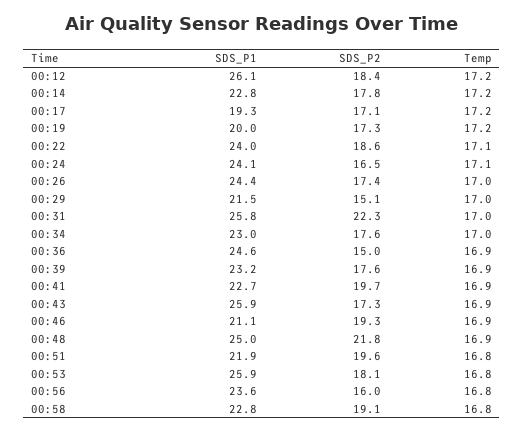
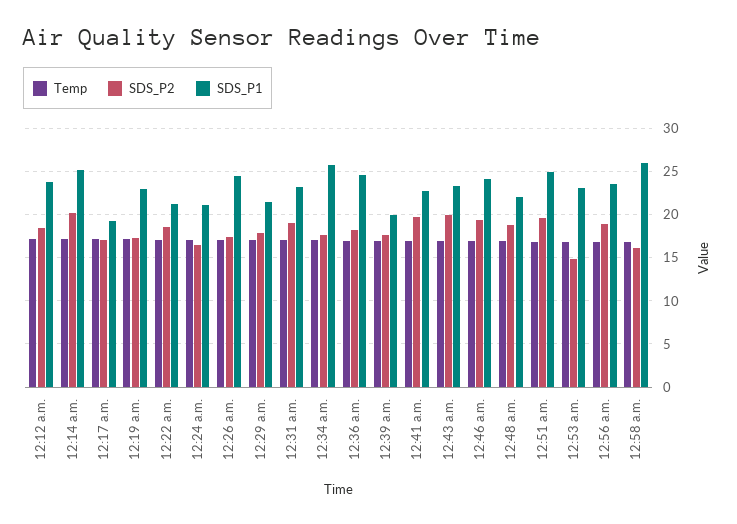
  {
    "SDS_P1": {
-     "00:12": 26.1,
+     "00:12": 24,
-     "00:14": 22.8,
+     "00:14": 25,
      "00:17": 19.3,
-     "00:19": 20,
+     "00:19": 23,
-     "00:22": 24,
+     "00:22": 21,
-     "00:24": 24.1,
+     "00:24": 21,
      "00:26": 24.4,
      "00:29": 21.5,
-     "00:31": 25.8,
+     "00:31": 23,
-     "00:34": 23,
+     "00:34": 26,
      "00:36": 24.6,
-     "00:39": 23.2,
+     "00:39": 20,
      "00:41": 22.7,
-     "00:43": 25.9,
+     "00:43": 23,
-     "00:46": 21.1,
+     "00:46": 24,
-     "00:48": 25,
+     "00:48": 22,
-     "00:51": 21.9,
+     "00:51": 25,
-     "00:53": 25.9,
+     "00:53": 23,
      "00:56": 23.6,
-     "00:58": 22.8
+     "00:58": 26
    },
    "SDS_P2": {
      "00:12": 18.4,
-     "00:14": 17.8,
+     "00:14": 20,
      "00:17": 17.1,
      "00:19": 17.3,
      "00:22": 18.6,
      "00:24": 16.5,
      "00:26": 17.4,
-     "00:29": 15.1,
+     "00:29": 18,
-     "00:31": 22.3,
+     "00:31": 19,
      "00:34": 17.6,
-     "00:36": 15,
+     "00:36": 18,
      "00:39": 17.6,
      "00:41": 19.7,
-     "00:43": 17.3,
+     "00:43": 20,
      "00:46": 19.3,
-     "00:48": 21.8,
+     "00:48": 19,
      "00:51": 19.6,
-     "00:53": 18.1,
+     "00:53": 15,
-     "00:56": 16,
+     "00:56": 19,
-     "00:58": 19.1
+     "00:58": 16
    },
    "Temp": {
      "00:12": 17.2,
      "00:14": 17.2,
      "00:17": 17.2,
      "00:19": 17.2,
      "00:22": 17.1,
      "00:24": 17.1,
      "00:26": 17,
      "00:29": 17,
      "00:31": 17,
      "00:34": 17,
      "00:36": 16.9,
      "00:39": 16.9,
      "00:41": 16.9,
      "00:43": 16.9,
      "00:46": 16.9,
      "00:48": 16.9,
      "00:51": 16.8,
      "00:53": 16.8,
      "00:56": 16.8,
      "00:58": 16.8
    }
  }

